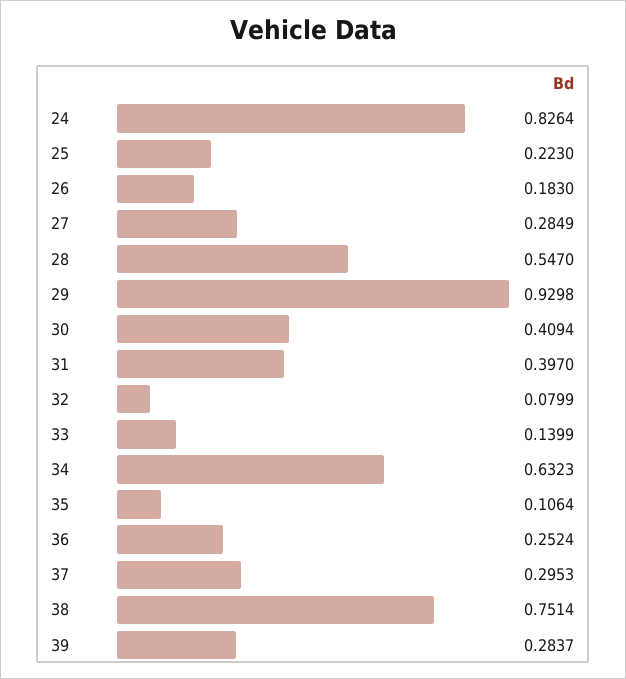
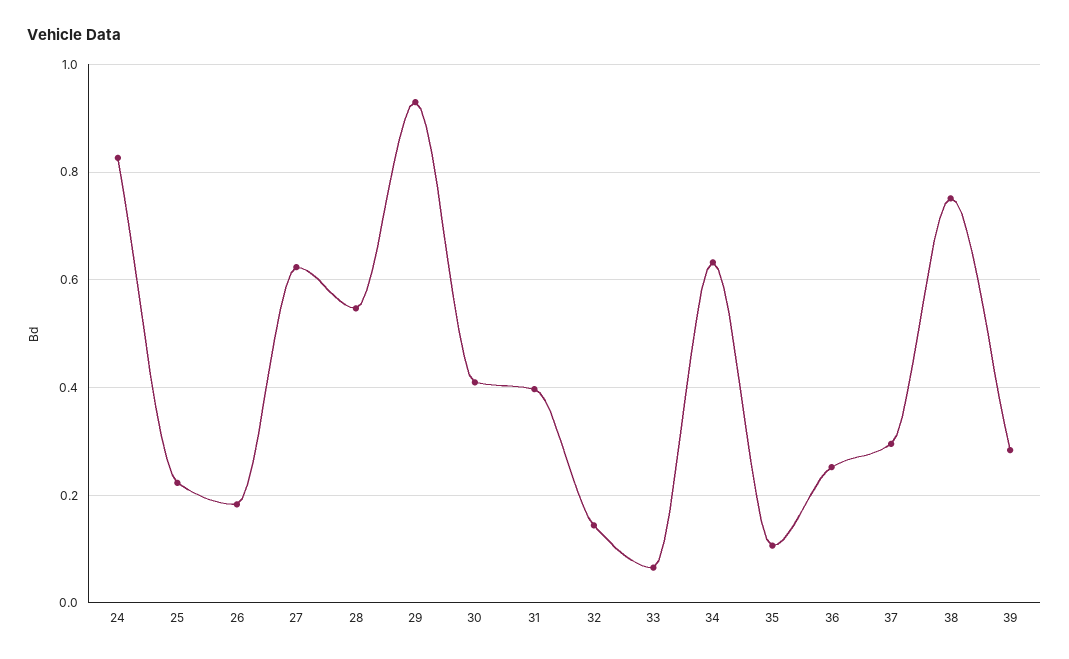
  {
    "24": 0.8264,
    "25": 0.223,
    "26": 0.183,
-   "27": 0.2849,
+   "27": 0.62,
    "28": 0.547,
    "29": 0.9298,
    "30": 0.4094,
    "31": 0.397,
-   "32": 0.0799,
+   "32": 0.14,
-   "33": 0.1399,
+   "33": 0.06,
    "34": 0.6323,
    "35": 0.1064,
    "36": 0.2524,
    "37": 0.2953,
    "38": 0.7514,
    "39": 0.2837
  }

